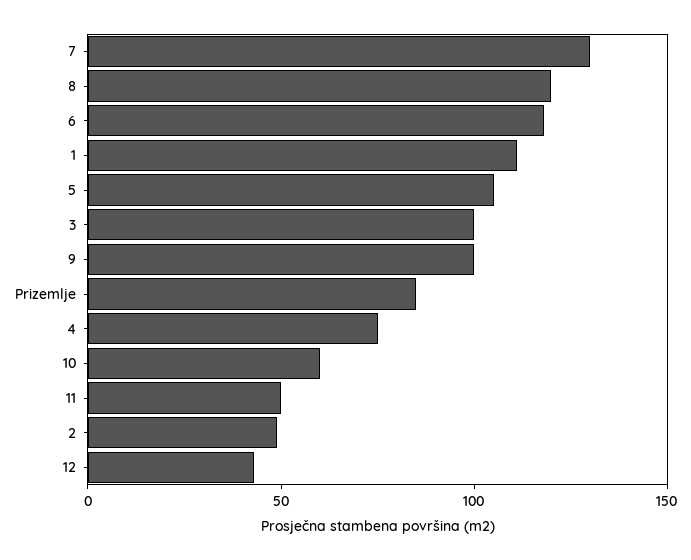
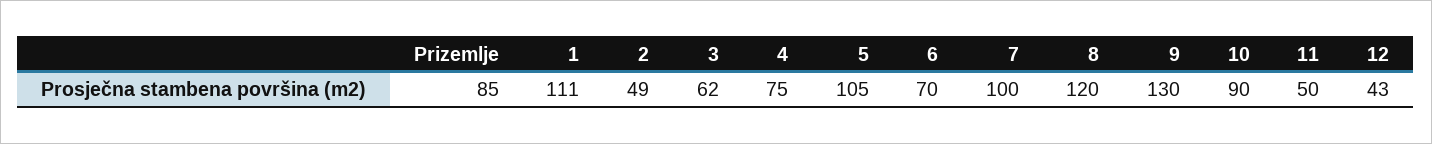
  {
-   "7": 130,
+   "7": 100,
    "8": 120,
-   "6": 120,
+   "6": 70,
    "1": 111,
    "5": 105,
-   "3": 100,
+   "3": 62,
-   "9": 100,
+   "9": 130,
    "Prizemlje": 85,
    "4": 75,
-   "10": 60,
+   "10": 90,
    "11": 50,
    "2": 49,
    "12": 43
  }

